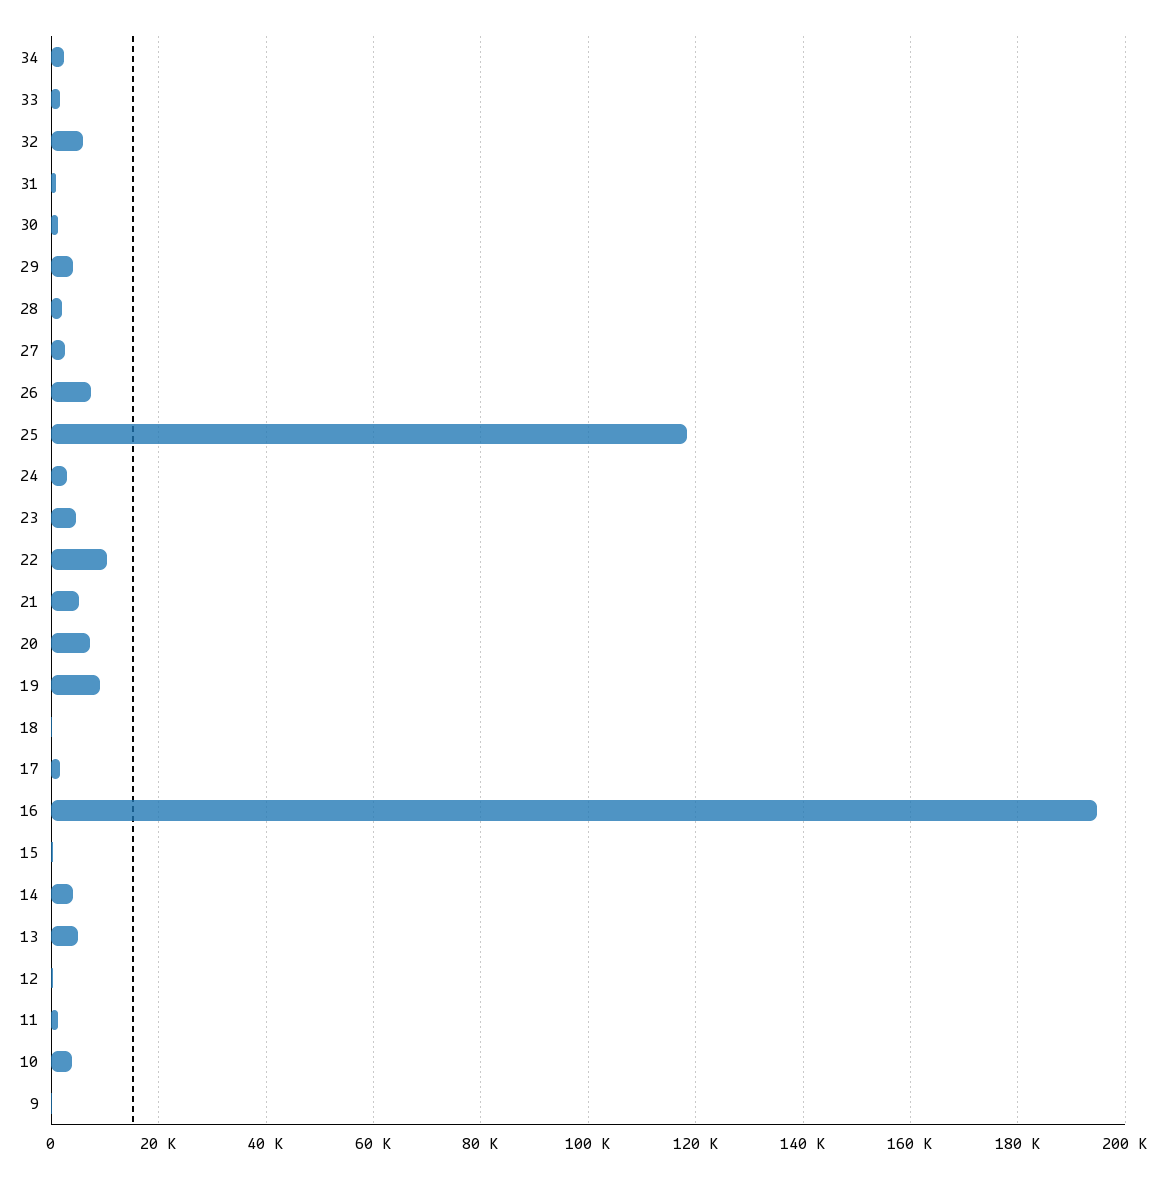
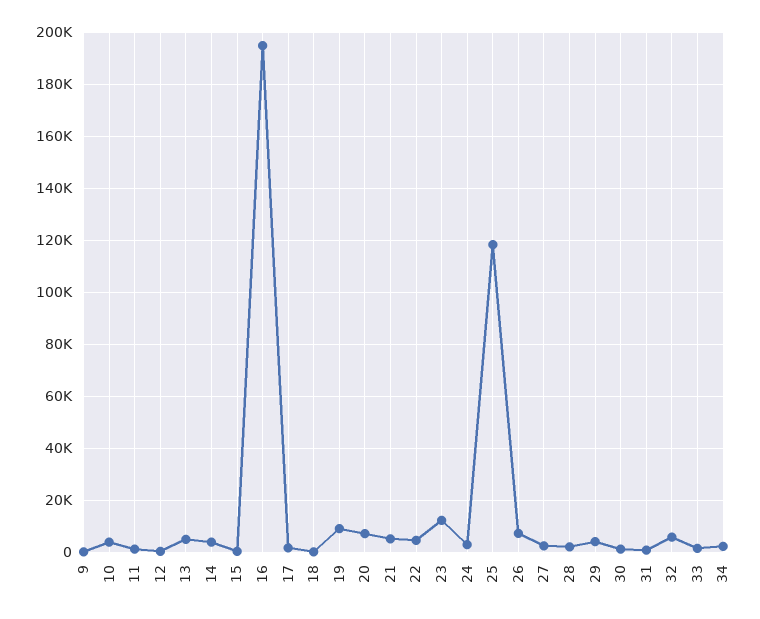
  {
    "34": 2000,
    "33": 2000,
    "32": 6000,
    "31": 0,
    "30": 2000,
    "29": 4000,
    "28": 2000,
    "27": 2000,
    "26": 8000,
    "25": 118000,
    "24": 4000,
-   "23": 4000,
+   "23": 12500,
-   "22": 10000,
+   "22": 5000,
    "21": 6000,
    "20": 8000,
    "19": 10000,
    "18": 0,
    "17": 2000,
    "16": 194000,
    "15": 0,
    "14": 4000,
    "13": 4000,
    "12": 0,
    "11": 2000,
    "10": 4000,
    "9": 0
  }

